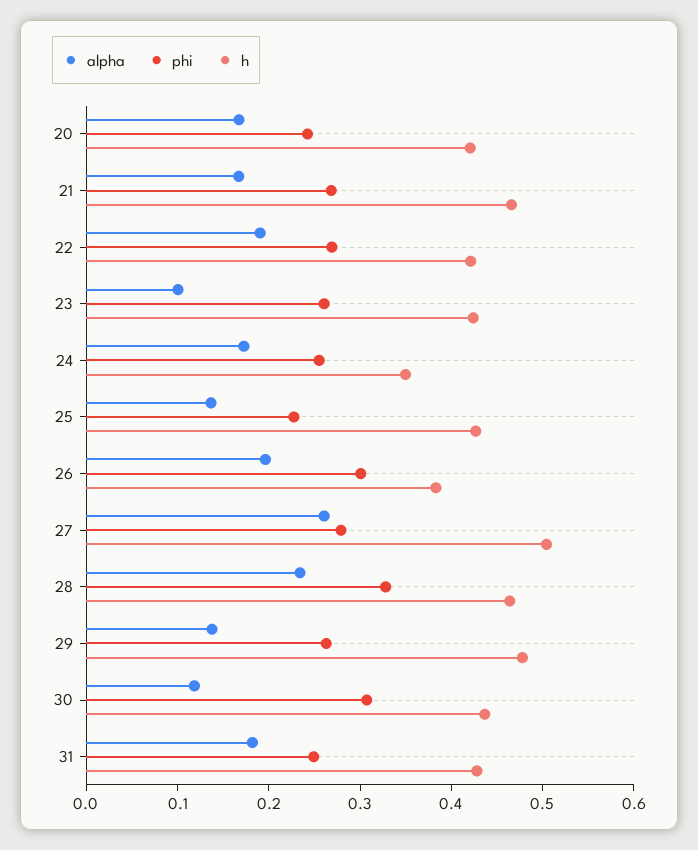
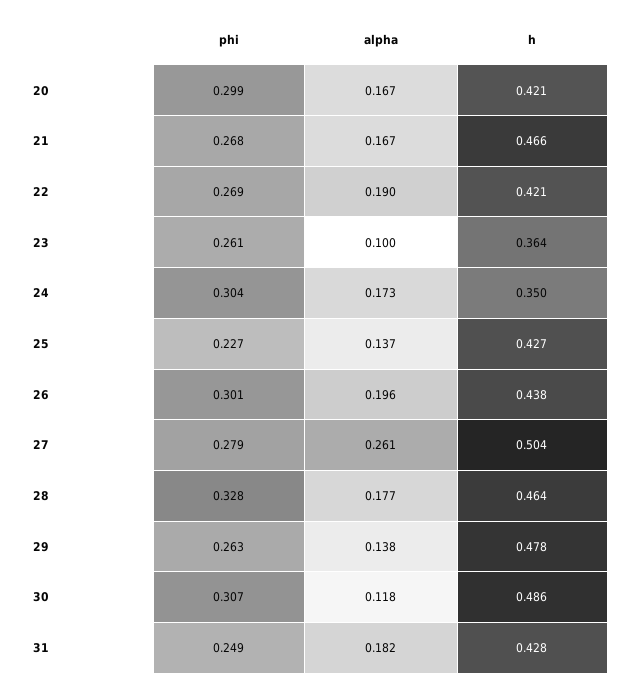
  {
    "alpha": {
      "20": 0.167,
      "21": 0.167,
      "22": 0.19,
      "23": 0.1,
      "24": 0.173,
      "25": 0.137,
      "26": 0.196,
      "27": 0.261,
-     "28": 0.24,
+     "28": 0.177,
      "29": 0.138,
      "30": 0.118,
      "31": 0.182
    },
    "phi": {
-     "20": 0.24,
+     "20": 0.299,
      "21": 0.268,
      "22": 0.269,
      "23": 0.261,
-     "24": 0.26,
+     "24": 0.304,
      "25": 0.227,
      "26": 0.301,
      "27": 0.279,
      "28": 0.328,
      "29": 0.263,
      "30": 0.307,
      "31": 0.249
    },
    "h": {
      "20": 0.421,
      "21": 0.466,
      "22": 0.421,
-     "23": 0.42,
+     "23": 0.364,
      "24": 0.35,
      "25": 0.427,
-     "26": 0.38,
+     "26": 0.438,
      "27": 0.504,
      "28": 0.464,
      "29": 0.478,
-     "30": 0.44,
+     "30": 0.486,
      "31": 0.428
    }
  }

